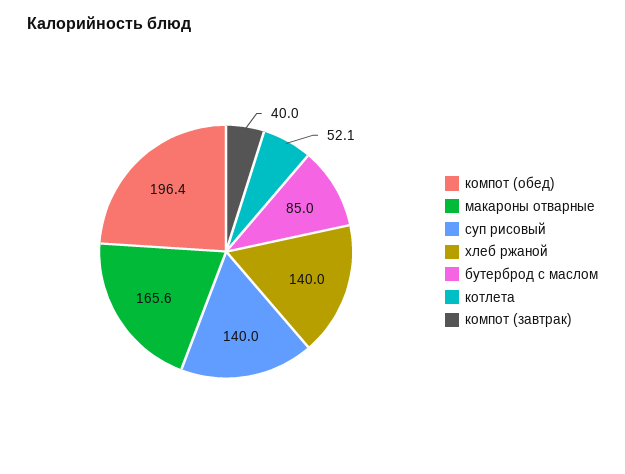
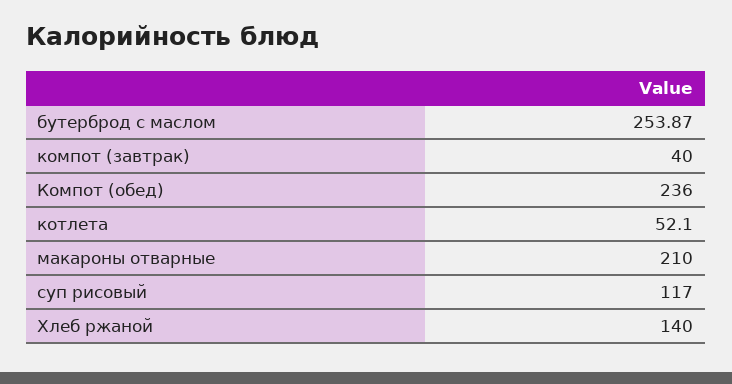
  {
-   "компот (обед)": 196.4,
+   "компот (обед)": 236,
-   "макароны отварные": 165.6,
+   "макароны отварные": 210,
-   "суп рисовый": 140,
+   "суп рисовый": 117,
    "хлеб ржаной": 140,
-   "бутерброд с маслом": 85,
+   "бутерброд с маслом": 253.87,
    "котлета": 52.1,
    "компот (завтрак)": 40
  }

